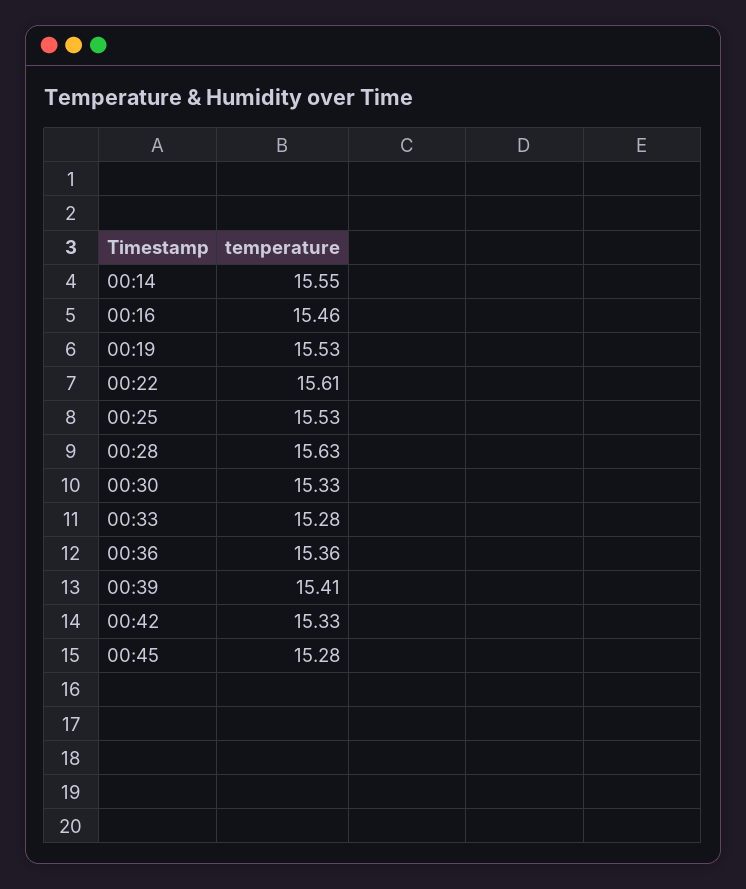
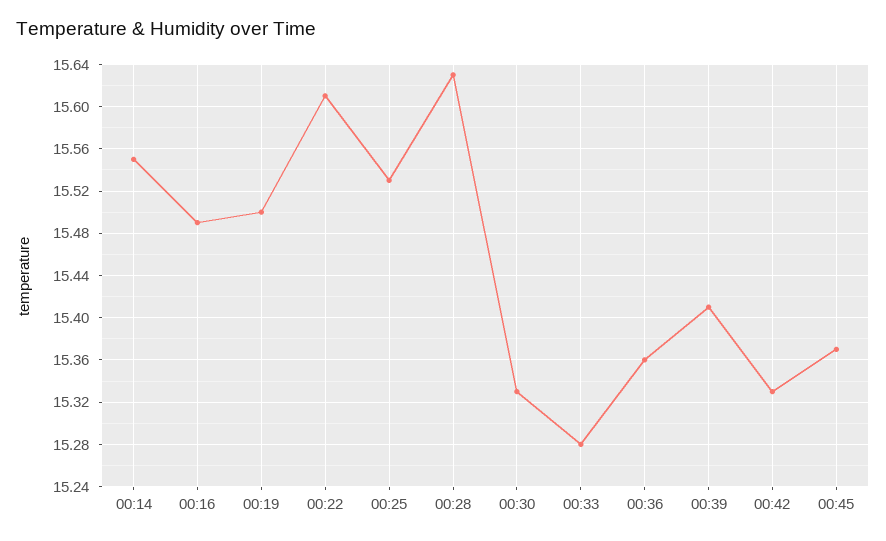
  {
    "00:14": 15.55,
-   "00:16": 15.46,
+   "00:16": 15.49,
-   "00:19": 15.53,
+   "00:19": 15.5,
    "00:22": 15.61,
    "00:25": 15.53,
    "00:28": 15.63,
    "00:30": 15.33,
    "00:33": 15.28,
    "00:36": 15.36,
    "00:39": 15.41,
    "00:42": 15.33,
-   "00:45": 15.28
+   "00:45": 15.37
  }

